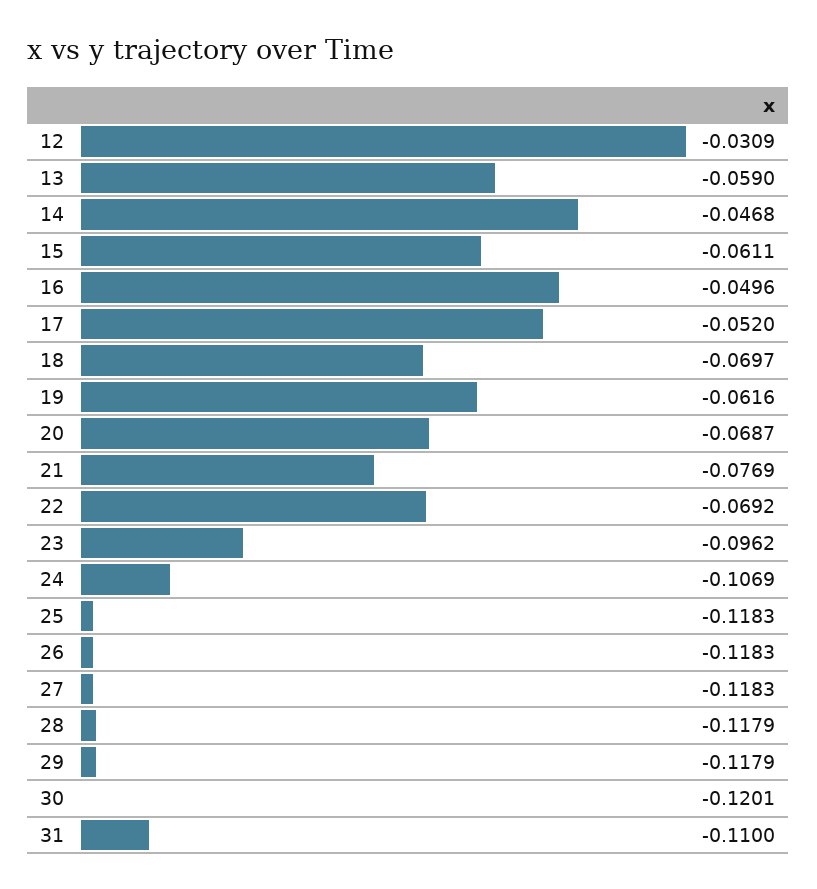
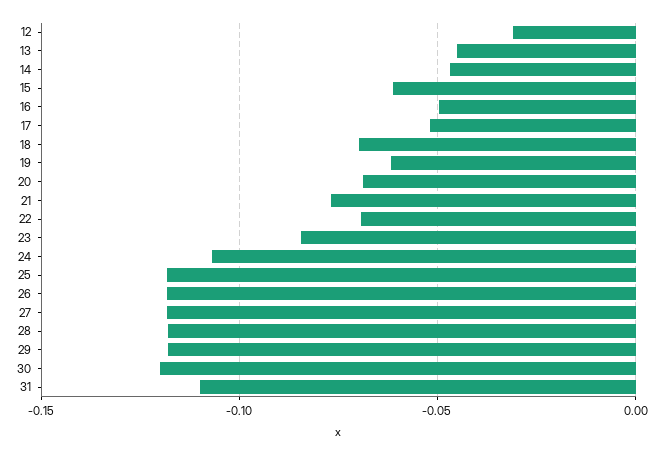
  {
    "12": -0.0309,
-   "13": -0.059,
+   "13": -0.045,
    "14": -0.0468,
    "15": -0.0611,
    "16": -0.0496,
    "17": -0.052,
    "18": -0.0697,
    "19": -0.0616,
    "20": -0.0687,
    "21": -0.0769,
    "22": -0.0692,
-   "23": -0.0962,
+   "23": -0.085,
    "24": -0.1069,
    "25": -0.1183,
    "26": -0.1183,
    "27": -0.1183,
    "28": -0.1179,
    "29": -0.1179,
    "30": -0.1201,
    "31": -0.11
  }

